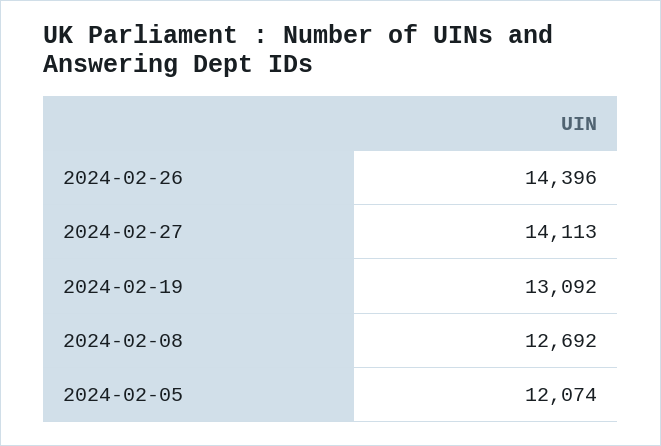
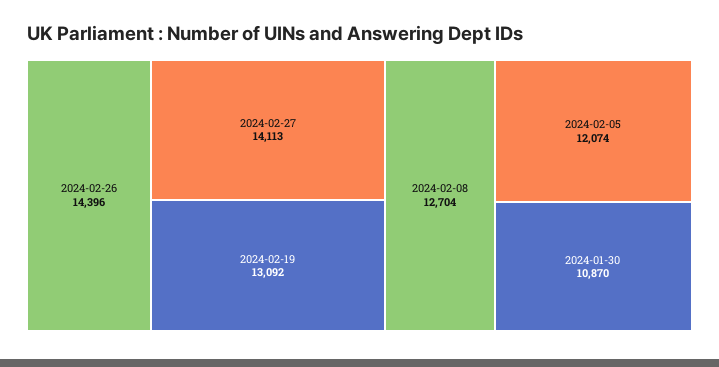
  {
    "2024-02-26": 14396,
    "2024-02-27": 14113,
    "2024-02-19": 13092,
-   "2024-02-08": 12692,
+   "2024-02-08": 12704,
-   "2024-02-05": 12074
+   "2024-02-05": 12074,
+   "2024-01-30": 10870
  }

